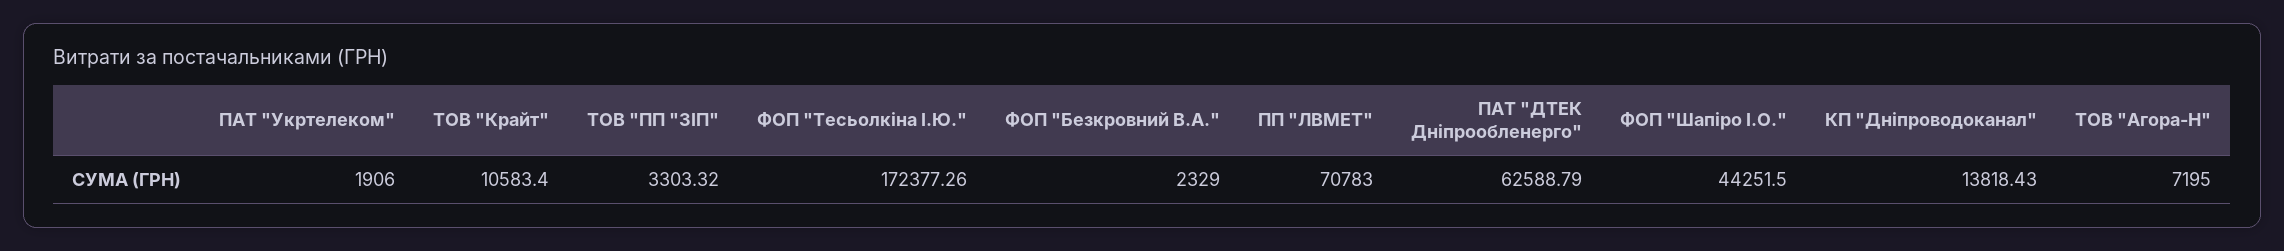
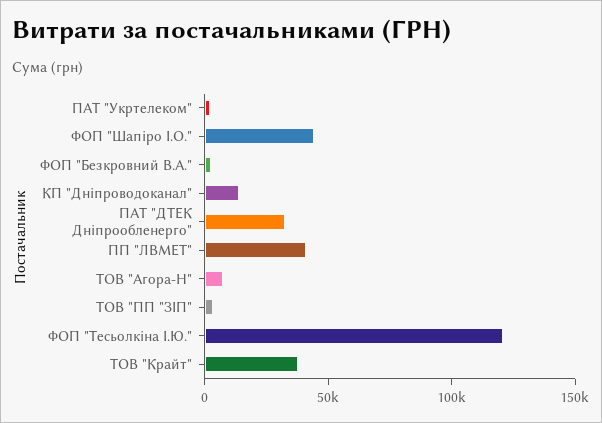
  {
    "ПАТ \"Укртелеком\"": 1906,
-   "ТОВ \"Крайт\"": 10583.4,
+   "ТОВ \"Крайт\"": 40000,
    "ТОВ \"ПП \"ЗІП\"": 3303.32,
-   "ФОП \"Тесьолкіна І.Ю.\"": 172377.26,
+   "ФОП \"Тесьолкіна І.Ю.\"": 120000,
    "ФОП \"Безкровний В.А.\"": 2329,
-   "ПП \"ЛВМЕТ\"": 70783,
+   "ПП \"ЛВМЕТ\"": 40000,
-   "ПАТ \"ДТЕК Дніпрообленерго\"": 62588.79,
+   "ПАТ \"ДТЕК Дніпрообленерго\"": 30000,
    "ФОП \"Шапіро І.О.\"": 44251.5,
    "КП \"Дніпроводоканал\"": 13818.43,
    "ТОВ \"Агора-Н\"": 7195
  }

